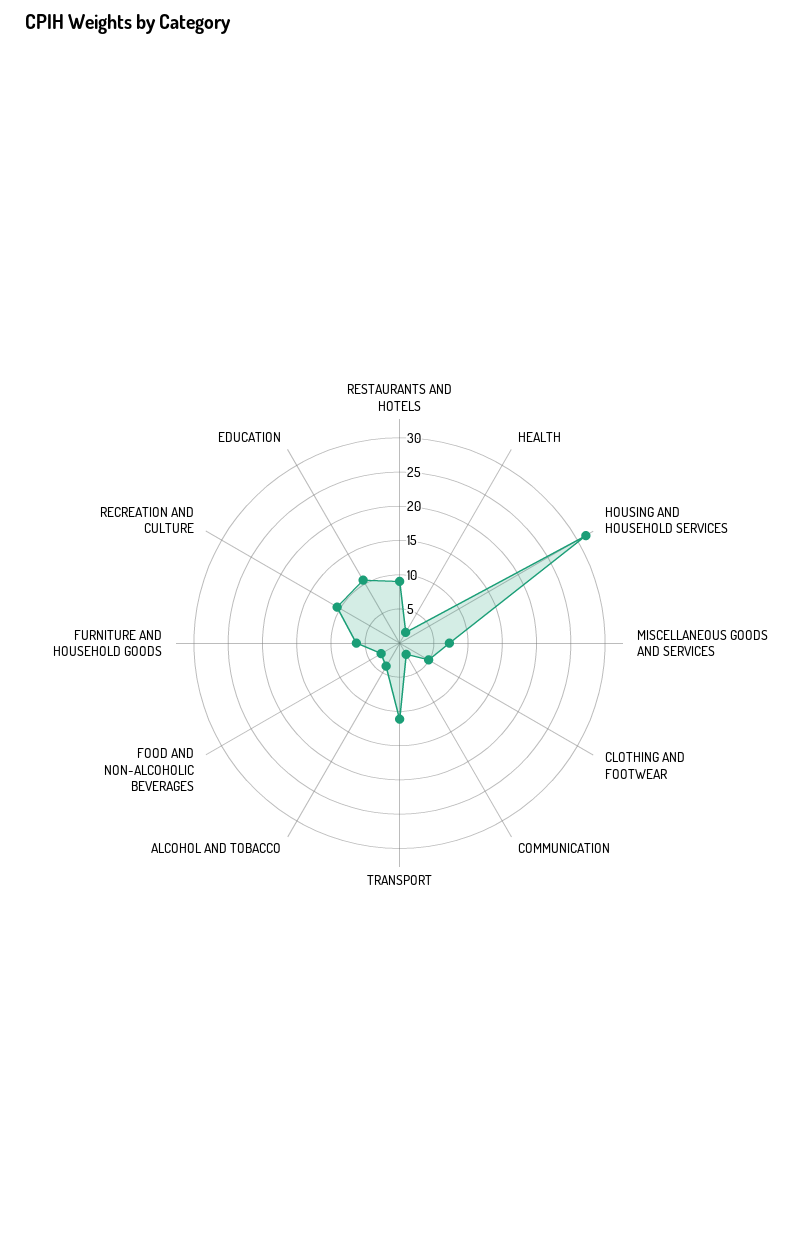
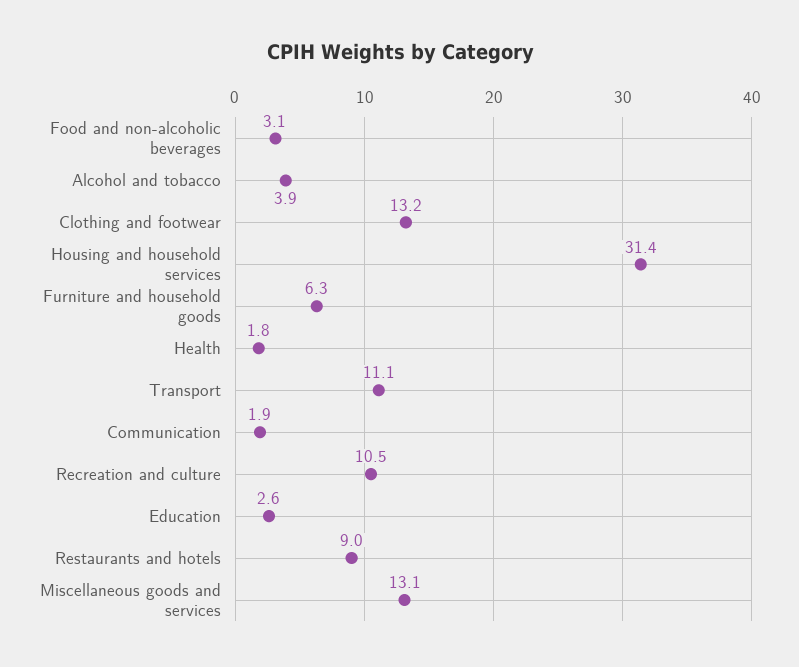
  {
    "RESTAURANTS AND HOTELS": 9,
    "HEALTH": 1.8,
    "HOUSING AND HOUSEHOLD SERVICES": 31.4,
-   "MISCELLANEOUS GOODS AND SERVICES": 7.5,
+   "MISCELLANEOUS GOODS AND SERVICES": 13.1,
-   "CLOTHING AND FOOTWEAR": 5,
+   "CLOTHING AND FOOTWEAR": 13.2,
    "COMMUNICATION": 1.9,
    "TRANSPORT": 11.1,
    "ALCOHOL AND TOBACCO": 3.9,
    "FOOD AND NON-ALCOHOLIC BEVERAGES": 3.1,
    "FURNITURE AND HOUSEHOLD GOODS": 6.3,
    "RECREATION AND CULTURE": 10.5,
-   "EDUCATION": 10
+   "EDUCATION": 2.6
  }

